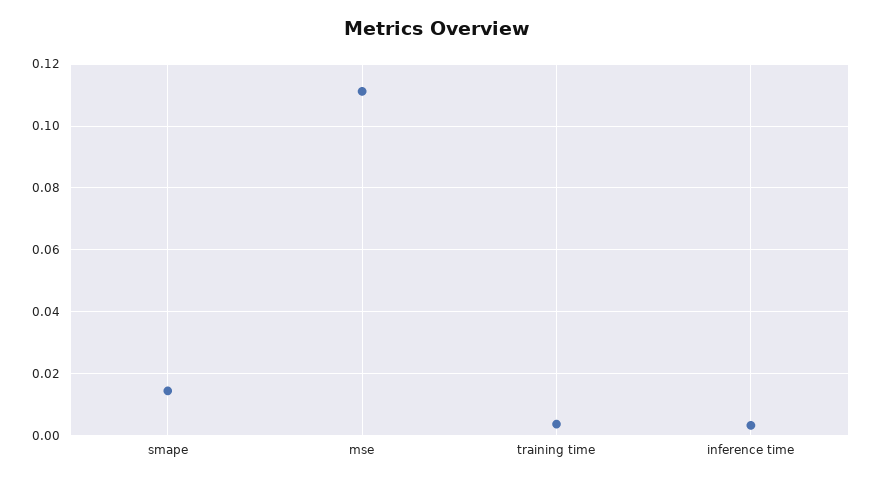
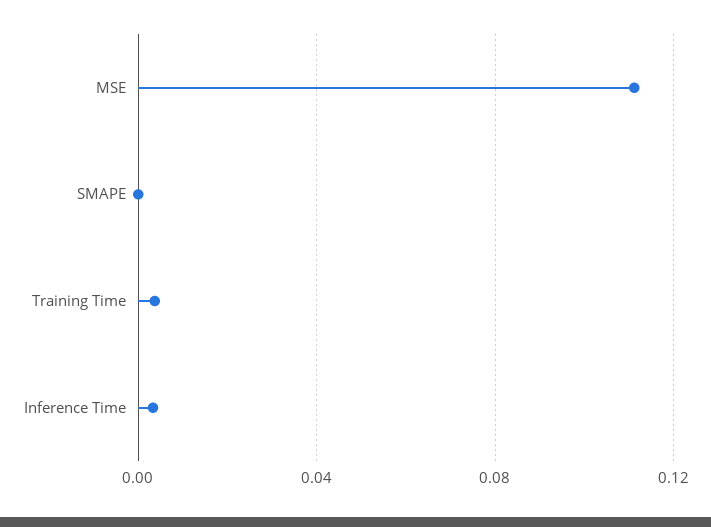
  {
-   "smape": 0.014,
+   "smape": 0,
    "mse": 0.112,
    "training time": 0.004,
    "inference time": 0.004
  }

